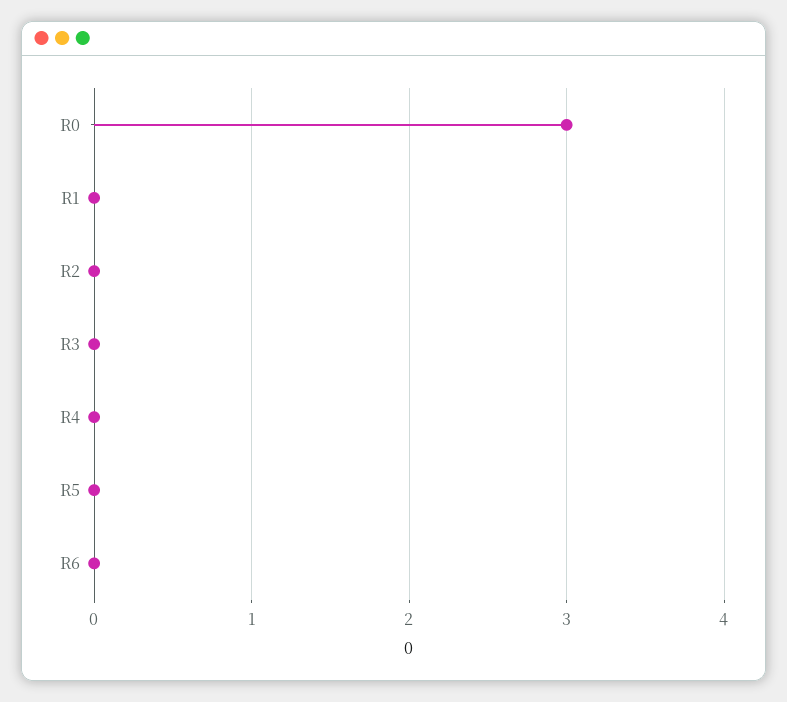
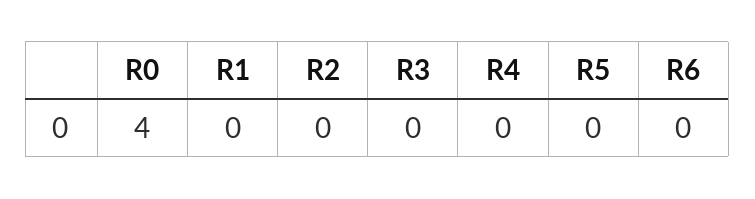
  {
-   "R0": 3,
+   "R0": 4,
    "R1": 0,
    "R2": 0,
    "R3": 0,
    "R4": 0,
    "R5": 0,
    "R6": 0
  }

